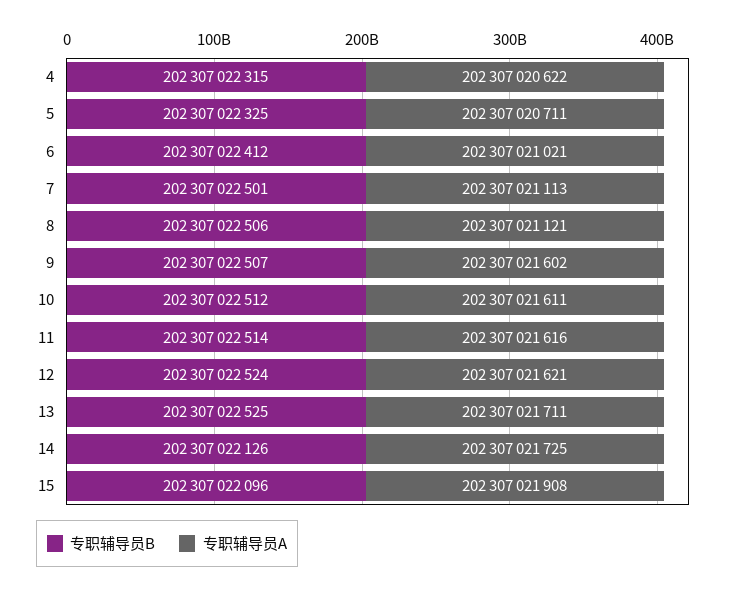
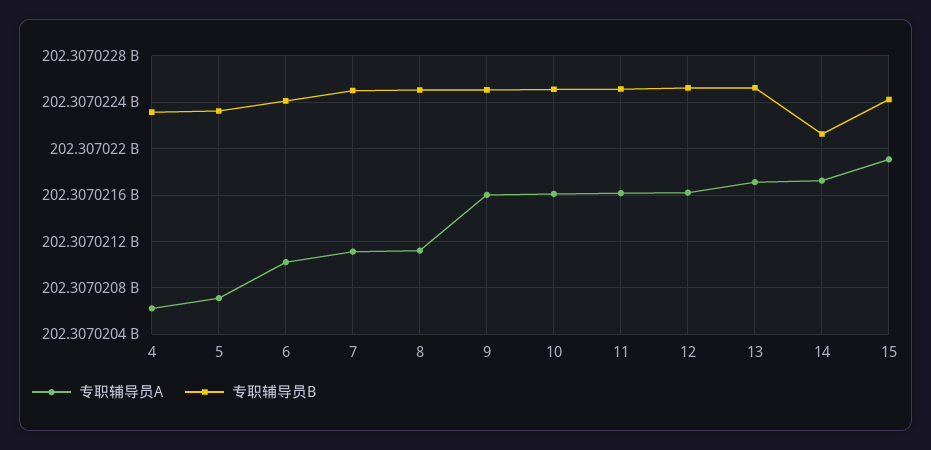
  {
    "专职辅导员B": {
      "4": 202307022315,
      "5": 202307022325,
      "6": 202307022412,
      "7": 202307022501,
      "8": 202307022506,
      "9": 202307022507,
      "10": 202307022512,
      "11": 202307022514,
      "12": 202307022524,
      "13": 202307022525,
      "14": 202307022126,
-     "15": 202307022096
+     "15": 202307022400
    },
    "专职辅导员A": {
      "4": 202307020622,
      "5": 202307020711,
      "6": 202307021021,
      "7": 202307021113,
      "8": 202307021121,
      "9": 202307021602,
      "10": 202307021611,
      "11": 202307021616,
      "12": 202307021621,
      "13": 202307021711,
      "14": 202307021725,
      "15": 202307021908
    }
  }

